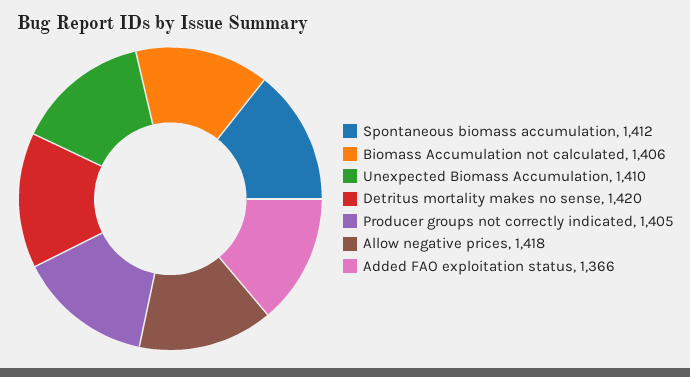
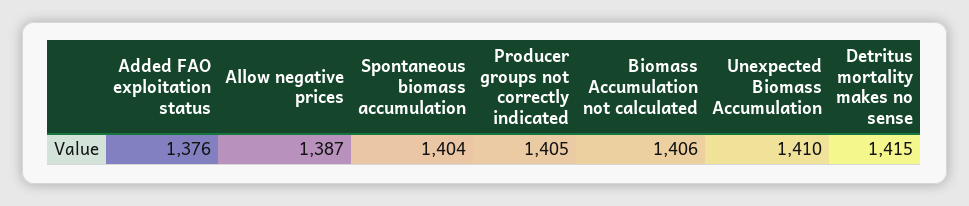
  {
-   "Spontaneous biomass accumulation": 1412,
+   "Spontaneous biomass accumulation": 1404,
    "Biomass Accumulation not calculated": 1406,
    "Unexpected Biomass Accumulation": 1410,
-   "Detritus mortality makes no sense": 1420,
+   "Detritus mortality makes no sense": 1415,
    "Producer groups not correctly indicated": 1405,
-   "Allow negative prices": 1418,
+   "Allow negative prices": 1387,
-   "Added FAO exploitation status": 1366
+   "Added FAO exploitation status": 1376
  }

